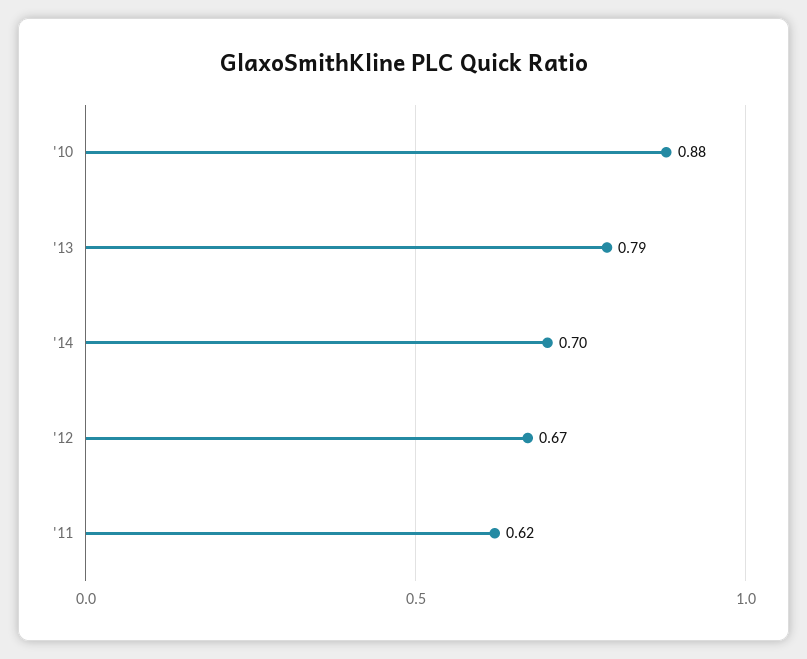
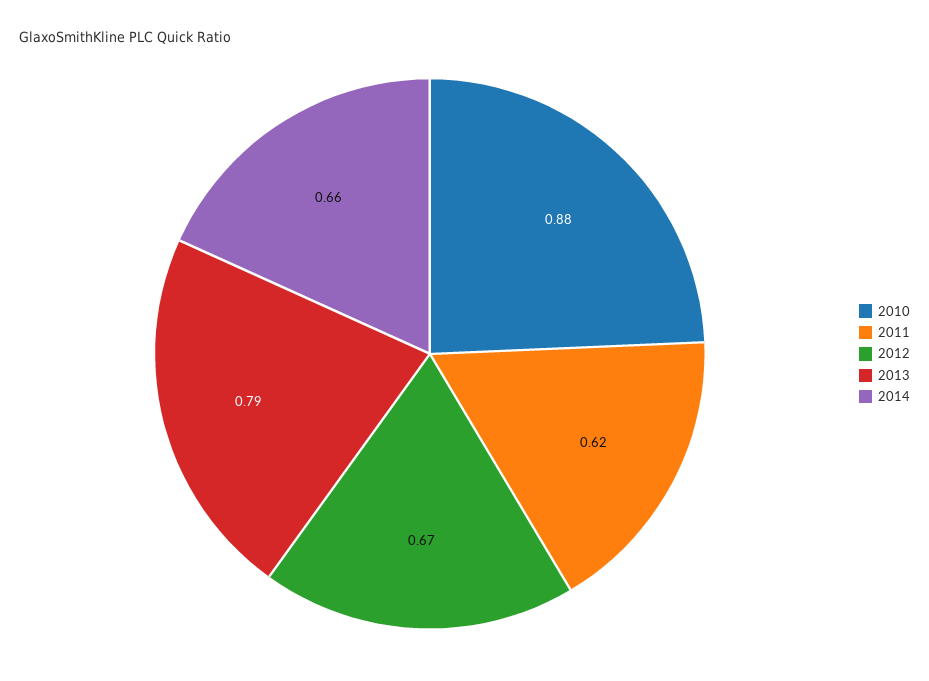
  {
    "'10": 0.88,
    "'13": 0.79,
-   "'14": 0.7,
+   "'14": 0.66,
    "'12": 0.67,
    "'11": 0.62
  }

